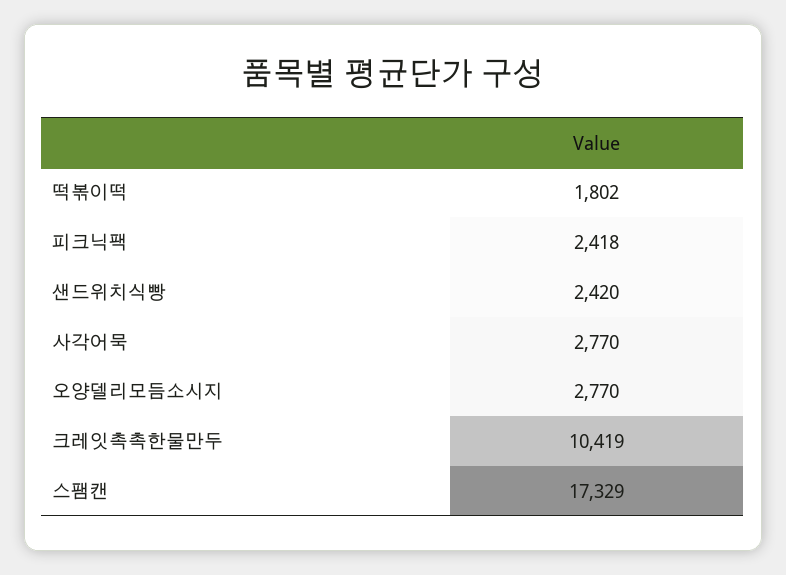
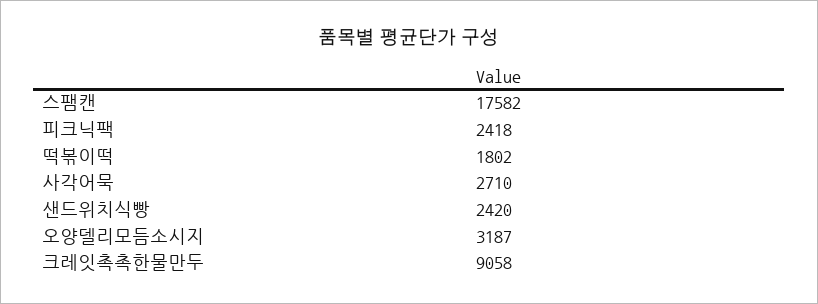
  {
    "떡볶이떡": 1802,
    "피크닉팩": 2418,
    "샌드위치식빵": 2420,
-   "사각어묵": 2770,
+   "사각어묵": 2710,
-   "오양델리모듬소시지": 2770,
+   "오양델리모듬소시지": 3187,
-   "크레잇촉촉한물만두": 10419,
+   "크레잇촉촉한물만두": 9058,
-   "스팸캔": 17329
+   "스팸캔": 17582
  }

